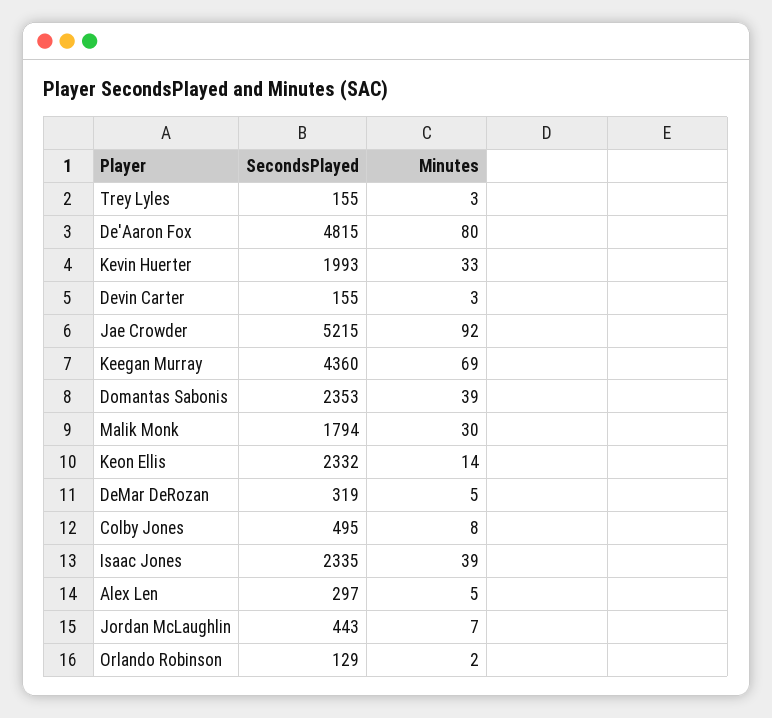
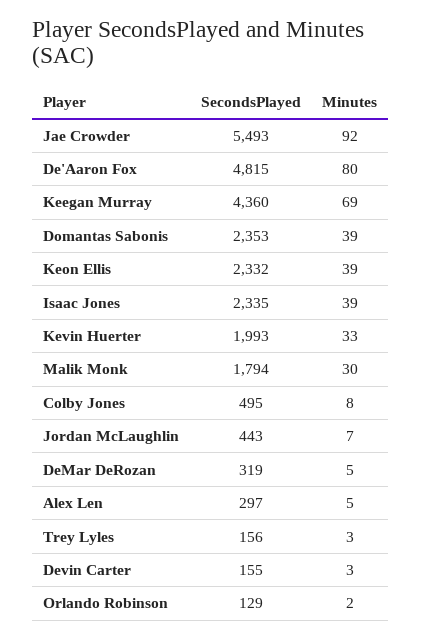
  {
    "SecondsPlayed": {
-     "Trey Lyles": 155,
+     "Trey Lyles": 156,
      "De'Aaron Fox": 4815,
      "Kevin Huerter": 1993,
      "Devin Carter": 155,
-     "Jae Crowder": 5215,
+     "Jae Crowder": 5493,
      "Keegan Murray": 4360,
      "Domantas Sabonis": 2353,
      "Malik Monk": 1794,
      "Keon Ellis": 2332,
      "DeMar DeRozan": 319,
      "Colby Jones": 495,
      "Isaac Jones": 2335,
      "Alex Len": 297,
      "Jordan McLaughlin": 443,
      "Orlando Robinson": 129
    },
    "Minutes": {
      "Trey Lyles": 3,
      "De'Aaron Fox": 80,
      "Kevin Huerter": 33,
      "Devin Carter": 3,
      "Jae Crowder": 92,
      "Keegan Murray": 69,
      "Domantas Sabonis": 39,
      "Malik Monk": 30,
-     "Keon Ellis": 14,
+     "Keon Ellis": 39,
      "DeMar DeRozan": 5,
      "Colby Jones": 8,
      "Isaac Jones": 39,
      "Alex Len": 5,
      "Jordan McLaughlin": 7,
      "Orlando Robinson": 2
    }
  }

